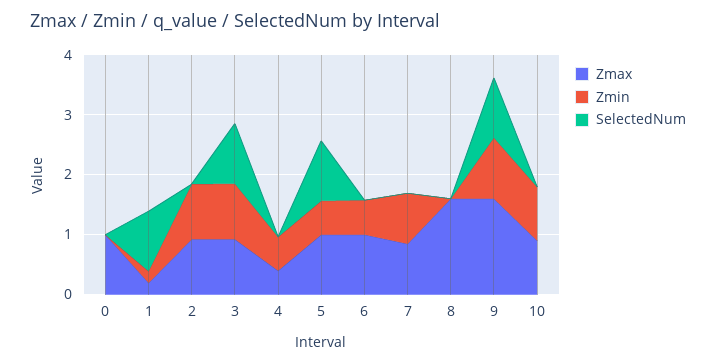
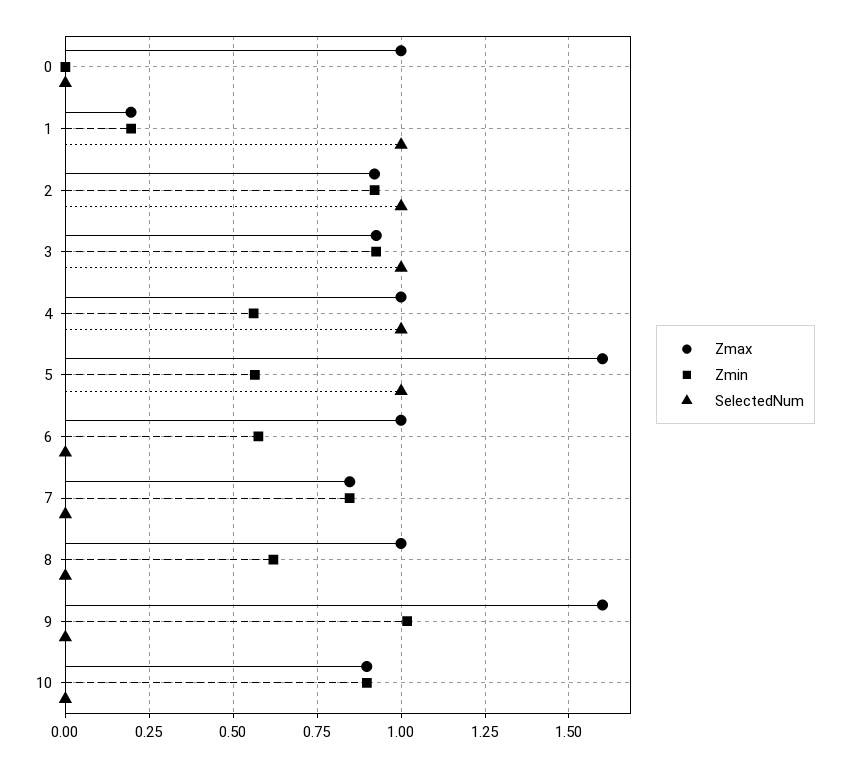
  {
    "Zmax": {
      "0": 1,
      "1": 0.2,
      "2": 0.925,
      "3": 0.925,
-     "4": 0.4,
+     "4": 1,
-     "5": 1,
+     "5": 1.6,
      "6": 1,
      "7": 0.85,
-     "8": 1.6,
+     "8": 1,
      "9": 1.6,
      "10": 0.9
    },
    "Zmin": {
      "0": 0,
      "1": 0.2,
      "2": 0.925,
      "3": 0.925,
      "4": 0.55,
      "5": 0.575,
      "6": 0.575,
      "7": 0.85,
-     "8": 0,
+     "8": 0.625,
      "9": 1.025,
      "10": 0.9
    },
    "SelectedNum": {
      "0": 0,
      "1": 1,
-     "2": 0,
+     "2": 1,
      "3": 1,
-     "4": 0,
+     "4": 1,
      "5": 1,
      "6": 0,
      "7": 0,
      "8": 0,
-     "9": 1,
+     "9": 0,
      "10": 0
    }
  }

